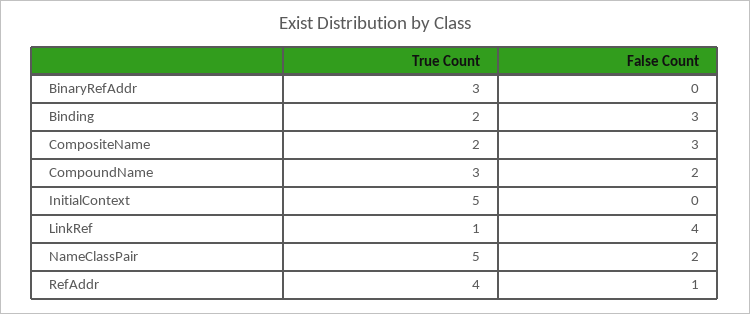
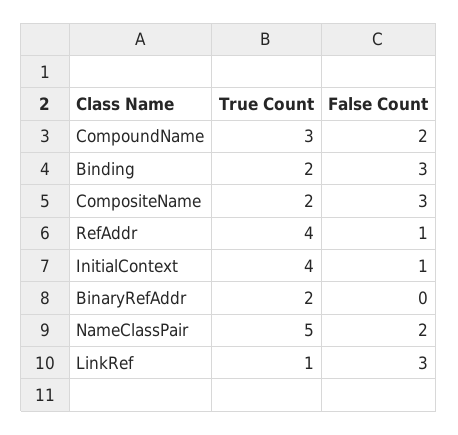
  {
    "True Count": {
-     "BinaryRefAddr": 3,
+     "BinaryRefAddr": 2,
      "Binding": 2,
      "CompositeName": 2,
      "CompoundName": 3,
-     "InitialContext": 5,
+     "InitialContext": 4,
      "LinkRef": 1,
      "NameClassPair": 5,
      "RefAddr": 4
    },
    "False Count": {
      "BinaryRefAddr": 0,
      "Binding": 3,
      "CompositeName": 3,
      "CompoundName": 2,
-     "InitialContext": 0,
+     "InitialContext": 1,
-     "LinkRef": 4,
+     "LinkRef": 3,
      "NameClassPair": 2,
      "RefAddr": 1
    }
  }

